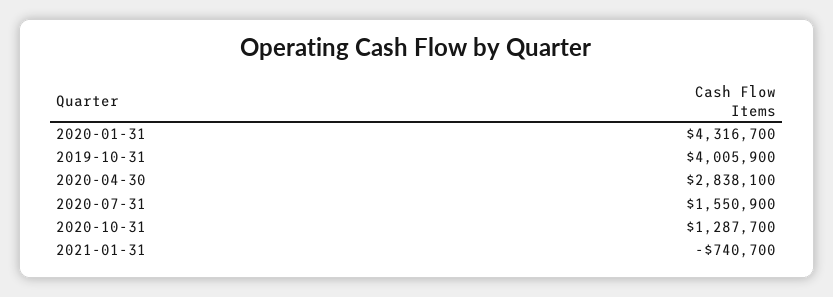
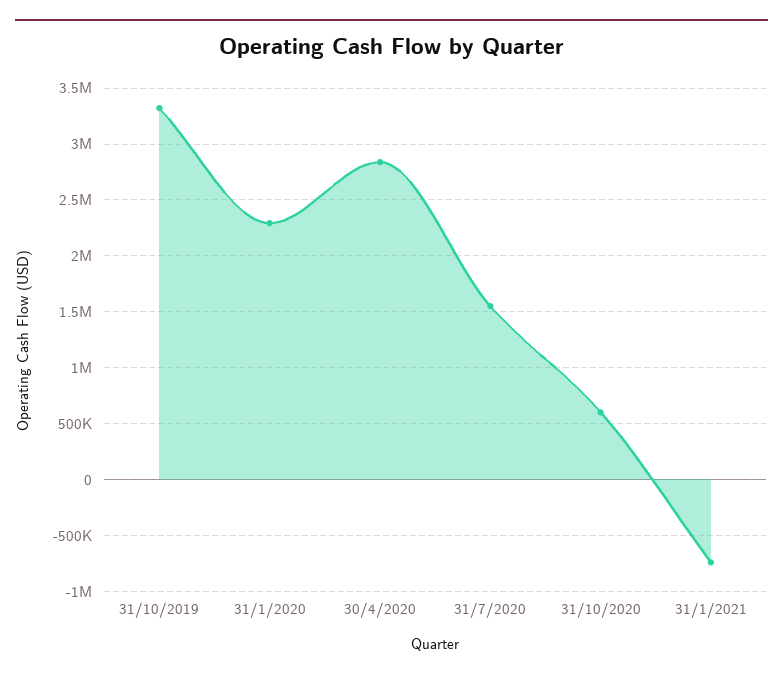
  {
-   "2020-01-31": 4316700,
+   "2020-01-31": 2300000,
-   "2019-10-31": 4005900,
+   "2019-10-31": 3300000,
    "2020-04-30": 2838100,
    "2020-07-31": 1550900,
-   "2020-10-31": 1287700,
+   "2020-10-31": 600000,
    "2021-01-31": -740700
  }

